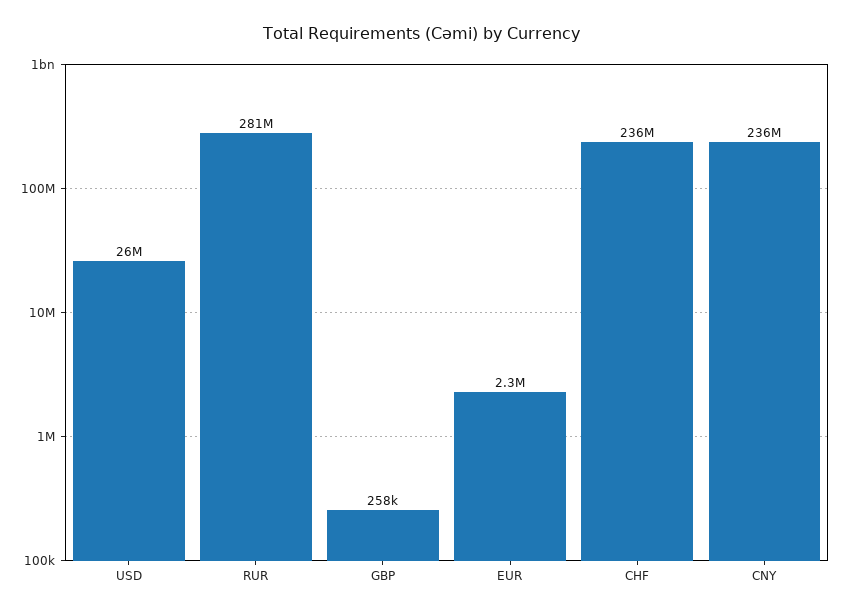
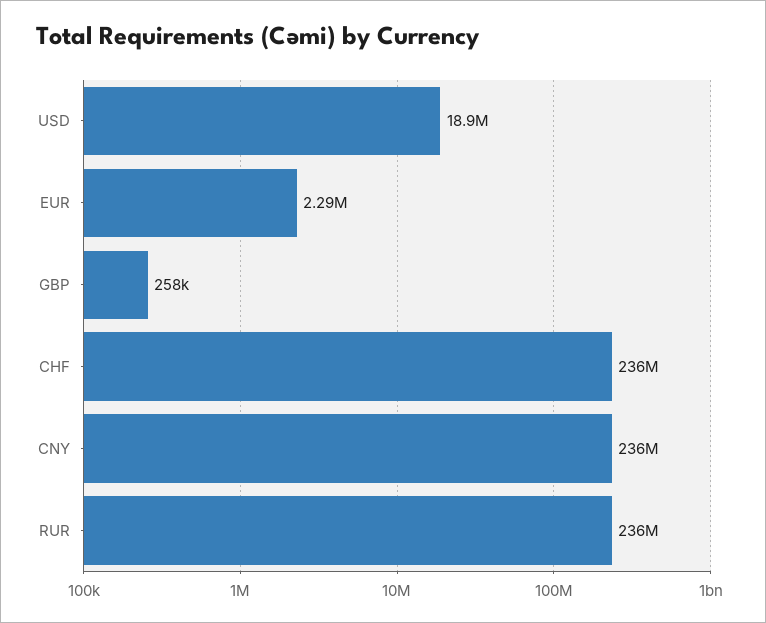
  {
-   "USD": 26000000,
+   "USD": 18900000,
-   "RUR": 281000000,
+   "RUR": 236000000,
    "GBP": 258000,
    "EUR": 2290000,
    "CHF": 236000000,
    "CNY": 236000000
  }

